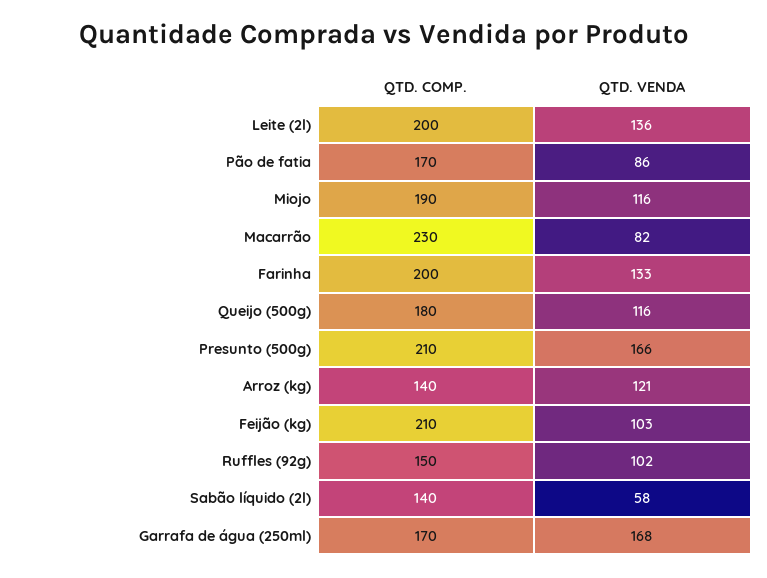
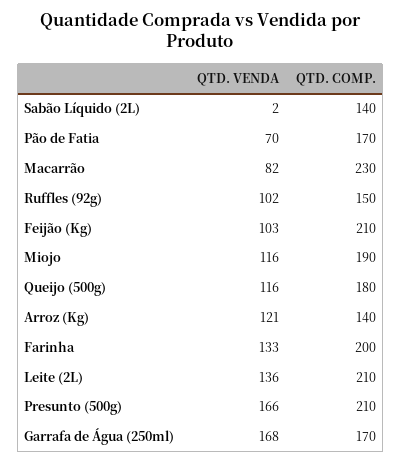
  {
    "QTD. COMP.": {
-     "Leite (2l)": 200,
+     "Leite (2l)": 210,
      "Pão de fatia": 170,
      "Miojo": 190,
      "Macarrão": 230,
      "Farinha": 200,
      "Queijo (500g)": 180,
      "Presunto (500g)": 210,
      "Arroz (kg)": 140,
      "Feijão (kg)": 210,
      "Ruffles (92g)": 150,
      "Sabão líquido (2l)": 140,
      "Garrafa de água (250ml)": 170
    },
    "QTD. VENDA": {
      "Leite (2l)": 136,
-     "Pão de fatia": 86,
+     "Pão de fatia": 70,
      "Miojo": 116,
      "Macarrão": 82,
      "Farinha": 133,
      "Queijo (500g)": 116,
      "Presunto (500g)": 166,
      "Arroz (kg)": 121,
      "Feijão (kg)": 103,
      "Ruffles (92g)": 102,
-     "Sabão líquido (2l)": 58,
+     "Sabão líquido (2l)": 2,
      "Garrafa de água (250ml)": 168
    }
  }

